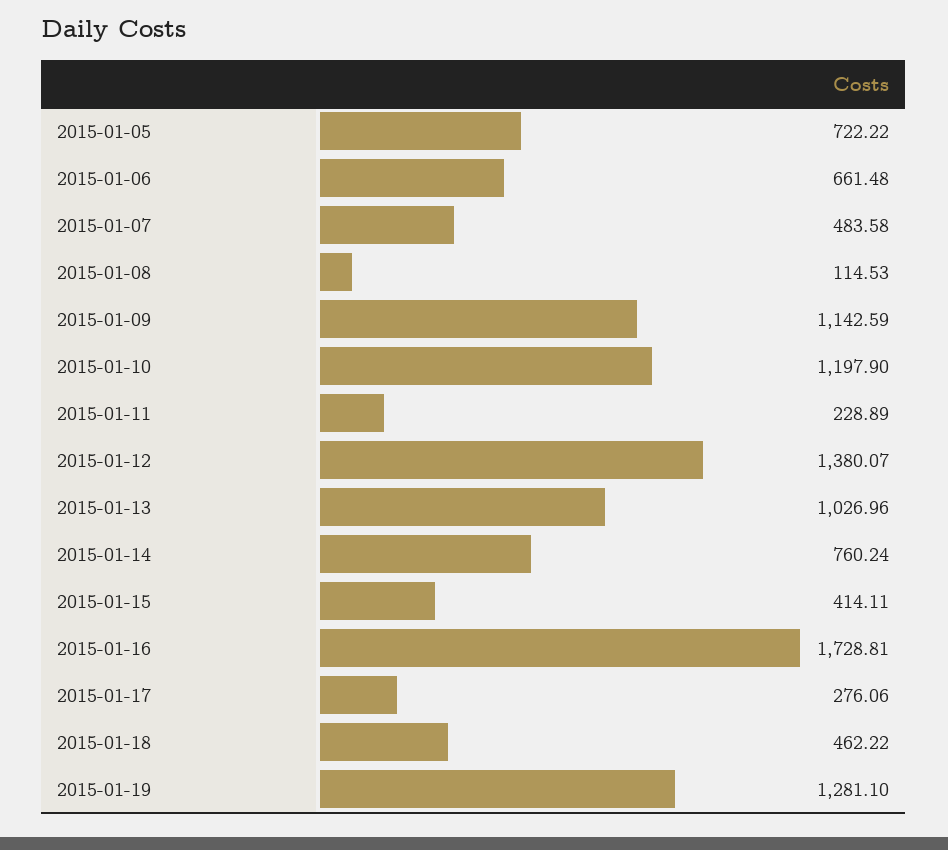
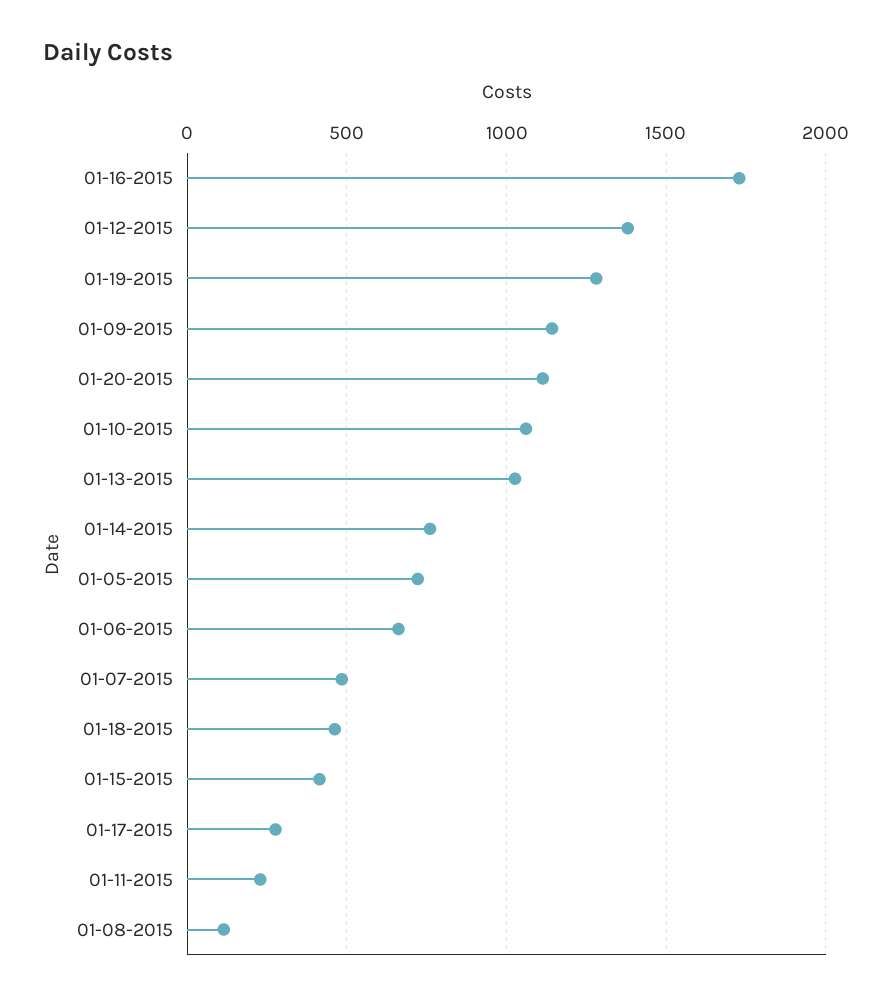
  {
    "2015-01-05": 722.22,
    "2015-01-06": 661.48,
    "2015-01-07": 483.58,
    "2015-01-08": 114.53,
    "2015-01-09": 1142.59,
-   "2015-01-10": 1197.9,
+   "2015-01-10": 1050,
    "2015-01-11": 228.89,
    "2015-01-12": 1380.07,
    "2015-01-13": 1026.96,
    "2015-01-14": 760.24,
    "2015-01-15": 414.11,
    "2015-01-16": 1728.81,
    "2015-01-17": 276.06,
    "2015-01-18": 462.22,
-   "2015-01-19": 1281.1
+   "2015-01-19": 1281.1,
+   "01-20-2015": 1100
  }

